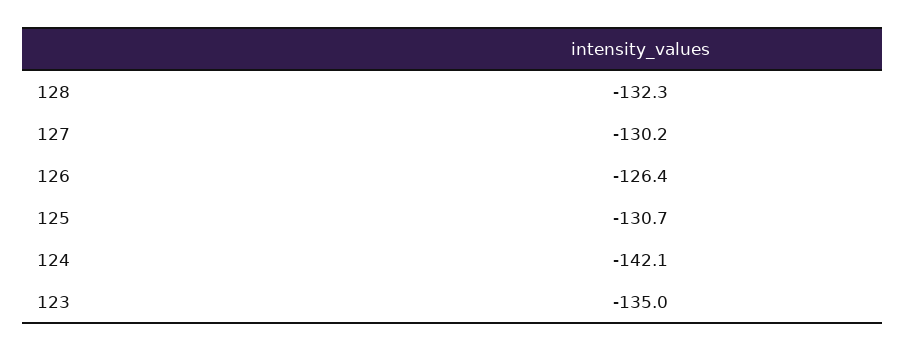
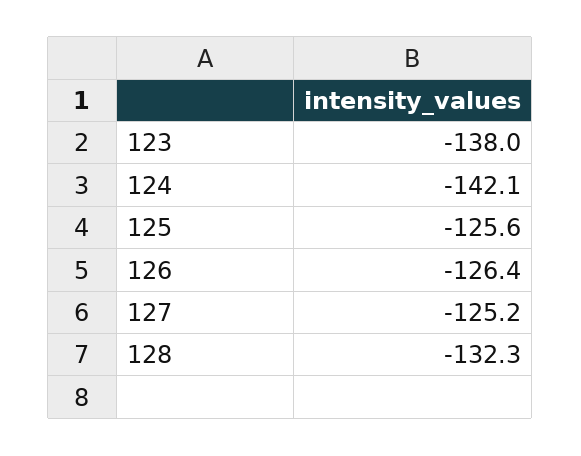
  {
    "128": -132.3,
-   "127": -130.2,
+   "127": -125.2,
    "126": -126.4,
-   "125": -130.7,
+   "125": -125.6,
    "124": -142.1,
-   "123": -135
+   "123": -138
  }

